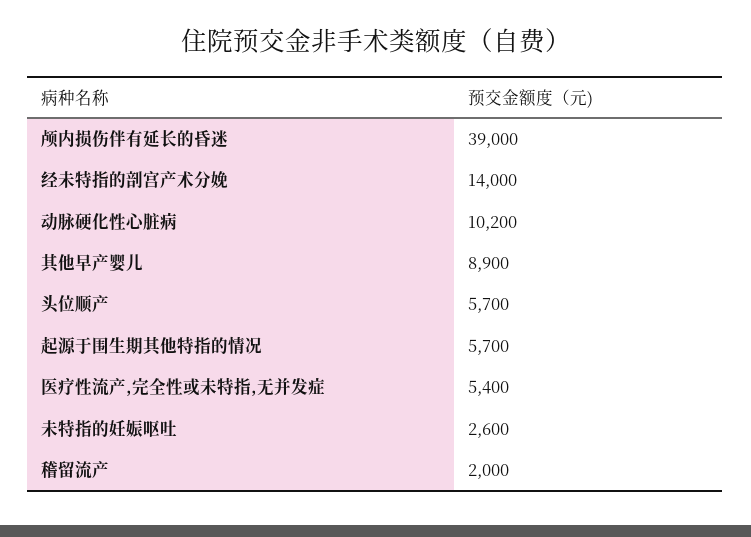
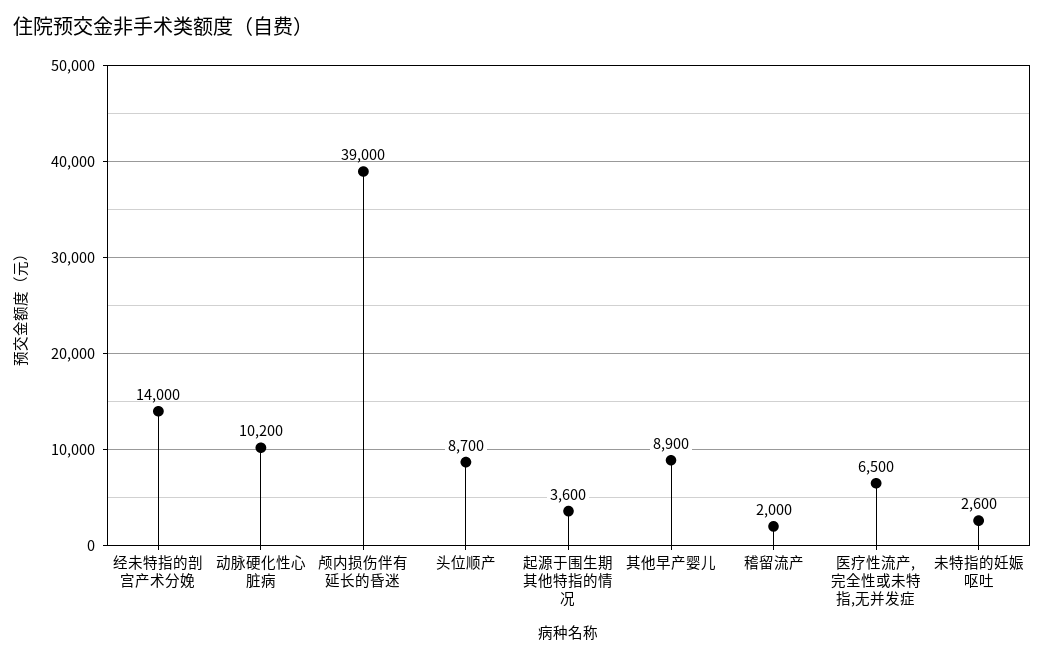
  {
    "颅内损伤伴有延长的昏迷": 39000,
    "经未特指的剖宫产术分娩": 14000,
    "动脉硬化性心脏病": 10200,
    "其他早产婴儿": 8900,
-   "头位顺产": 5700,
+   "头位顺产": 8700,
-   "起源于围生期其他特指的情况": 5700,
+   "起源于围生期其他特指的情况": 3600,
-   "医疗性流产,完全性或未特指,无并发症": 5400,
+   "医疗性流产,完全性或未特指,无并发症": 6500,
    "未特指的妊娠呕吐": 2600,
    "稽留流产": 2000
  }

